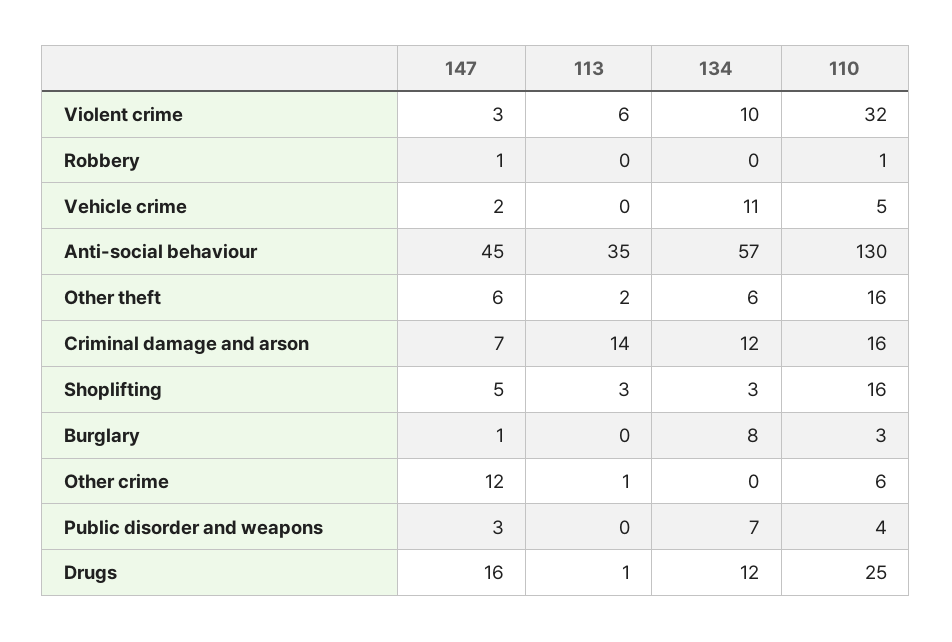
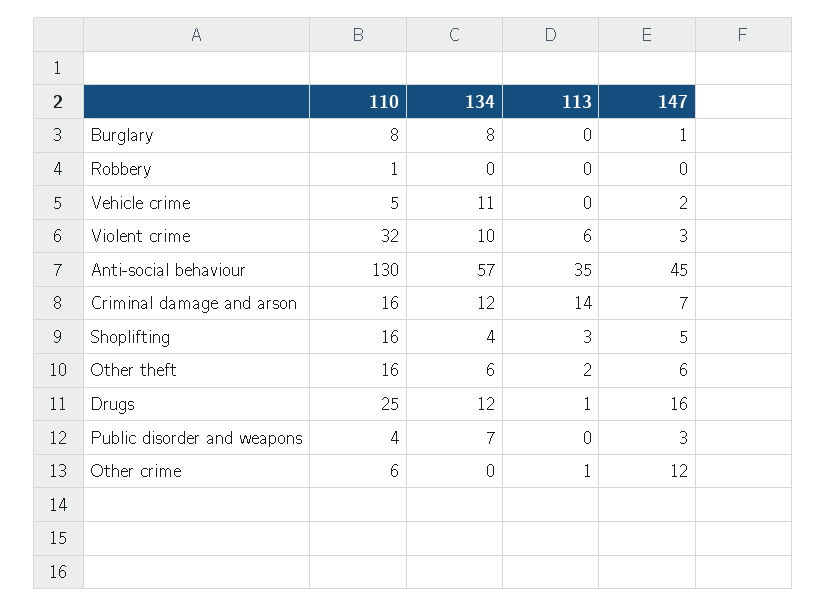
  {
    "147": {
      "Violent crime": 3,
-     "Robbery": 1,
+     "Robbery": 0,
      "Vehicle crime": 2,
      "Anti-social behaviour": 45,
      "Other theft": 6,
      "Criminal damage and arson": 7,
      "Shoplifting": 5,
      "Burglary": 1,
      "Other crime": 12,
      "Public disorder and weapons": 3,
      "Drugs": 16
    },
    "113": {
      "Violent crime": 6,
      "Robbery": 0,
      "Vehicle crime": 0,
      "Anti-social behaviour": 35,
      "Other theft": 2,
      "Criminal damage and arson": 14,
      "Shoplifting": 3,
      "Burglary": 0,
      "Other crime": 1,
      "Public disorder and weapons": 0,
      "Drugs": 1
    },
    "134": {
      "Violent crime": 10,
      "Robbery": 0,
      "Vehicle crime": 11,
      "Anti-social behaviour": 57,
      "Other theft": 6,
      "Criminal damage and arson": 12,
-     "Shoplifting": 3,
+     "Shoplifting": 4,
      "Burglary": 8,
      "Other crime": 0,
      "Public disorder and weapons": 7,
      "Drugs": 12
    },
    "110": {
      "Violent crime": 32,
      "Robbery": 1,
      "Vehicle crime": 5,
      "Anti-social behaviour": 130,
      "Other theft": 16,
      "Criminal damage and arson": 16,
      "Shoplifting": 16,
-     "Burglary": 3,
+     "Burglary": 8,
      "Other crime": 6,
      "Public disorder and weapons": 4,
      "Drugs": 25
    }
  }

